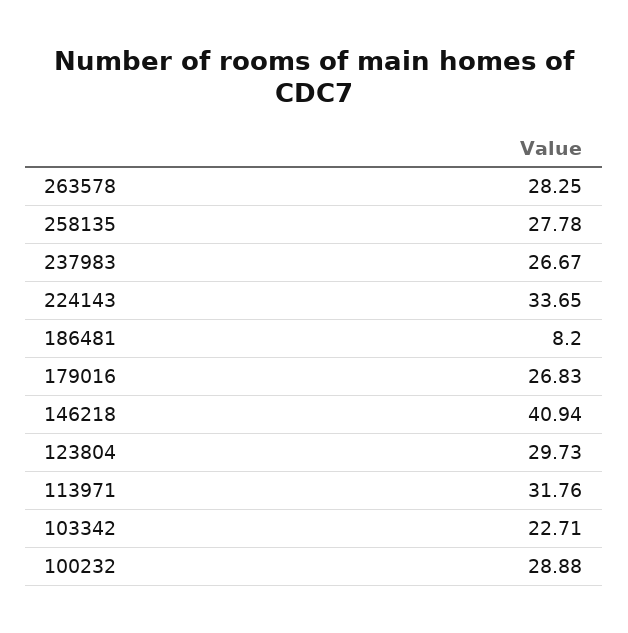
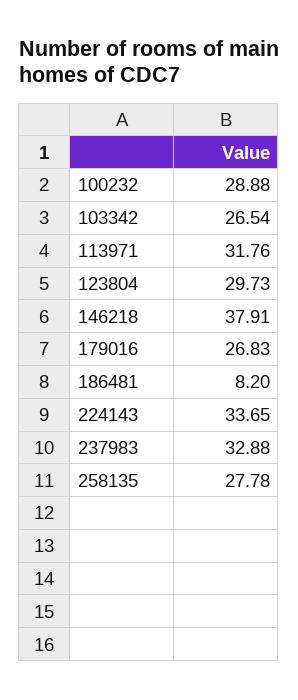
  {
-   "263578": 28.25,
    "258135": 27.78,
-   "237983": 26.67,
+   "237983": 32.88,
    "224143": 33.65,
    "186481": 8.2,
    "179016": 26.83,
-   "146218": 40.94,
+   "146218": 37.91,
    "123804": 29.73,
    "113971": 31.76,
-   "103342": 22.71,
+   "103342": 26.54,
    "100232": 28.88
  }

